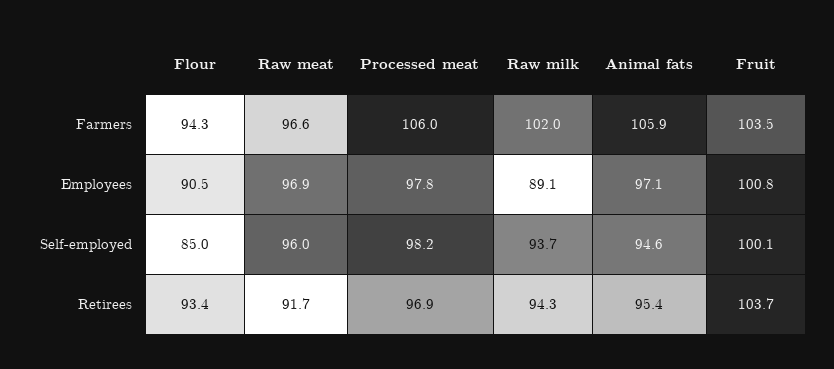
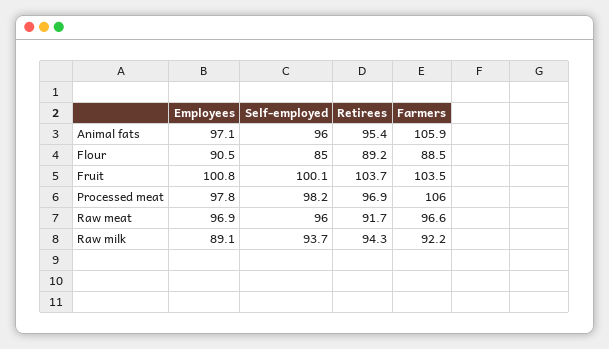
  {
    "Flour": {
-     "Farmers": 94.3,
+     "Farmers": 88.5,
      "Employees": 90.5,
      "Self-employed": 85,
-     "Retirees": 93.4
+     "Retirees": 89.2
    },
    "Raw meat": {
      "Farmers": 96.6,
      "Employees": 96.9,
      "Self-employed": 96,
      "Retirees": 91.7
    },
    "Processed meat": {
      "Farmers": 106,
      "Employees": 97.8,
      "Self-employed": 98.2,
      "Retirees": 96.9
    },
    "Raw milk": {
-     "Farmers": 102,
+     "Farmers": 92.2,
      "Employees": 89.1,
      "Self-employed": 93.7,
      "Retirees": 94.3
    },
    "Animal fats": {
      "Farmers": 105.9,
      "Employees": 97.1,
-     "Self-employed": 94.6,
+     "Self-employed": 96,
      "Retirees": 95.4
    },
    "Fruit": {
      "Farmers": 103.5,
      "Employees": 100.8,
      "Self-employed": 100.1,
      "Retirees": 103.7
    }
  }

